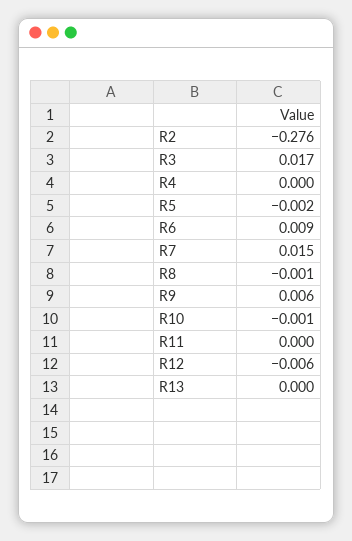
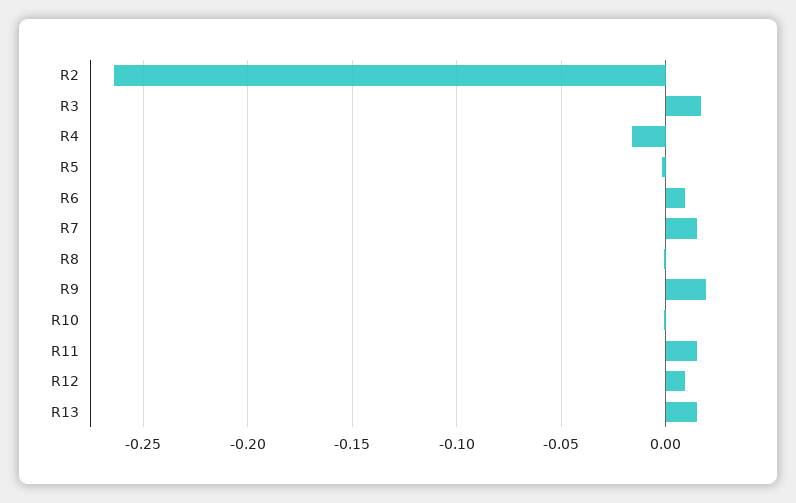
  {
-   "R2": -0.276,
+   "R2": -0.265,
    "R3": 0.017,
-   "R4": 0,
+   "R4": -0.015,
    "R5": -0.002,
    "R6": 0.009,
    "R7": 0.015,
    "R8": -0.001,
-   "R9": 0.006,
+   "R9": 0.02,
    "R10": -0.001,
-   "R11": 0,
+   "R11": 0.015,
-   "R12": -0.006,
+   "R12": 0.01,
-   "R13": 0
+   "R13": 0.015
  }

